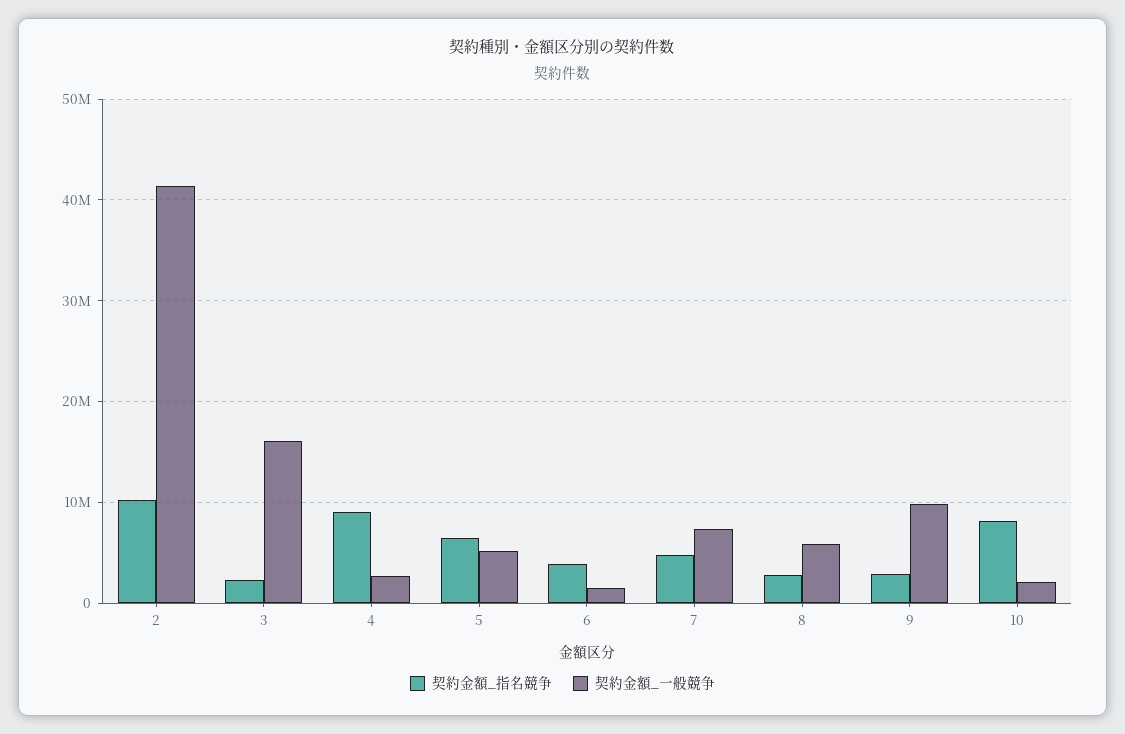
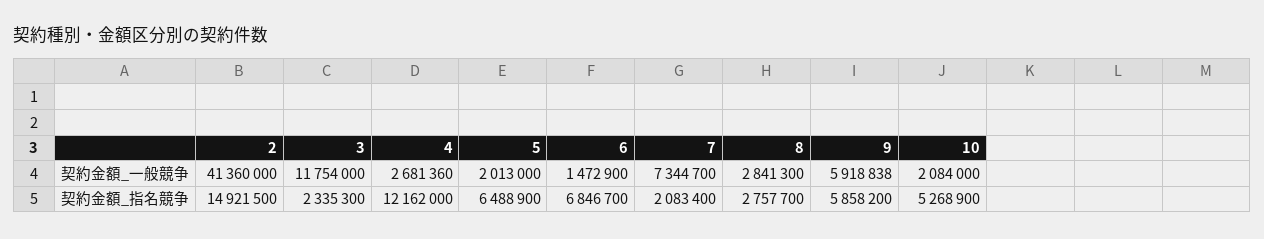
  {
    "契約金額_指名競争": {
-     "2": 10000000,
+     "2": 14921500,
      "3": 2335300,
-     "4": 9000000,
+     "4": 12162000,
      "5": 6488900,
-     "6": 4000000,
+     "6": 6846700,
-     "7": 5000000,
+     "7": 2083400,
      "8": 2757700,
-     "9": 3000000,
+     "9": 5858200,
-     "10": 8000000
+     "10": 5268900
    },
    "契約金額_一般競争": {
      "2": 41360000,
-     "3": 16000000,
+     "3": 11754000,
      "4": 2681360,
-     "5": 5000000,
+     "5": 2013000,
      "6": 1472900,
      "7": 7344700,
-     "8": 6000000,
+     "8": 2841300,
-     "9": 10000000,
+     "9": 5918838,
      "10": 2084000
    }
  }

